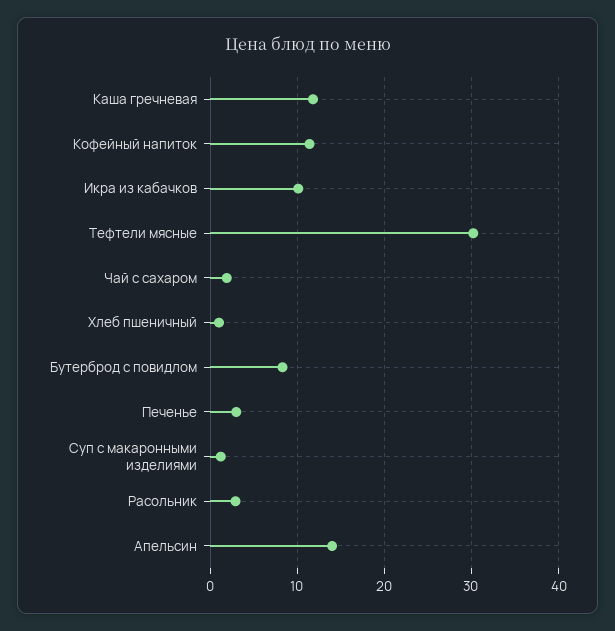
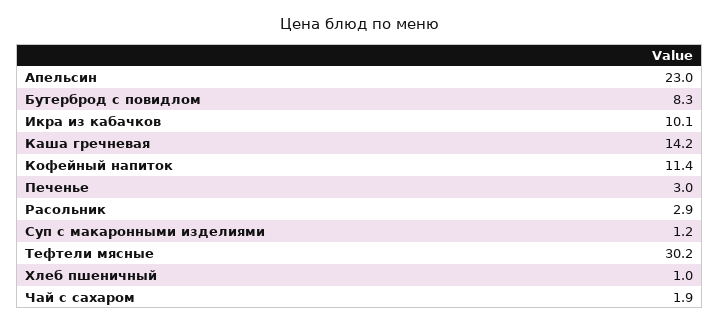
  {
-   "Каша гречневая": 12,
+   "Каша гречневая": 14.2,
    "Кофейный напиток": 11.4,
    "Икра из кабачков": 10.1,
    "Тефтели мясные": 30.2,
    "Чай с сахаром": 1.9,
    "Хлеб пшеничный": 1,
    "Бутерброд с повидлом": 8.3,
    "Печенье": 3,
    "Суп с макаронными изделиями": 1.2,
    "Расольник": 2.9,
-   "Апельсин": 14
+   "Апельсин": 23
  }

